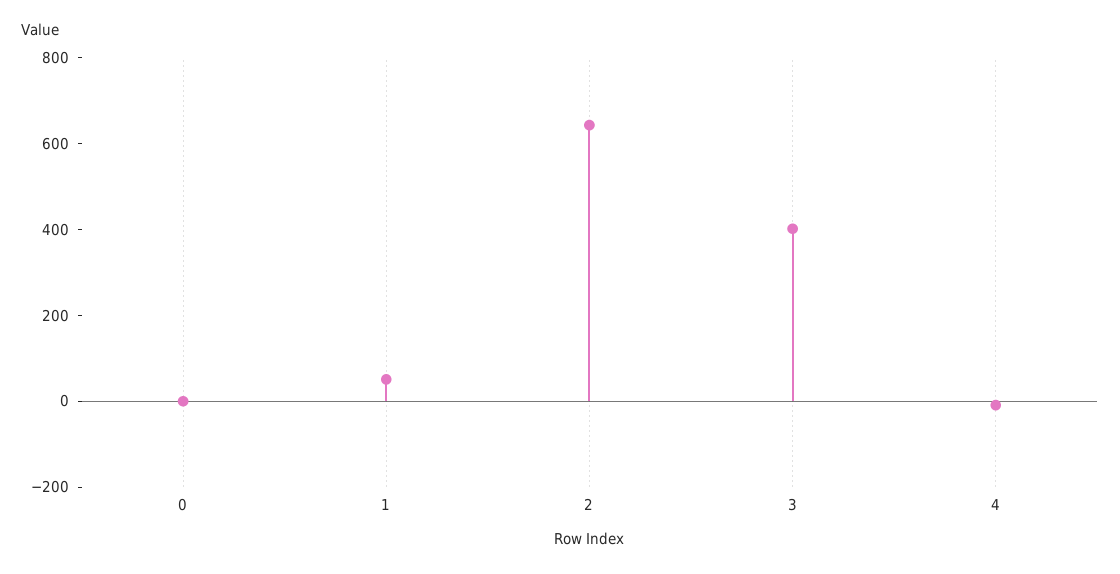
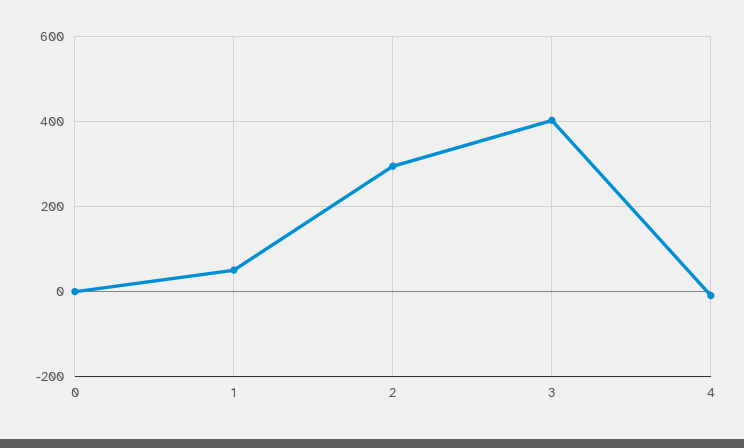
  {
    "0": 0,
    "1": 60,
-   "2": 650,
+   "2": 300,
    "3": 400,
    "4": 0
  }

